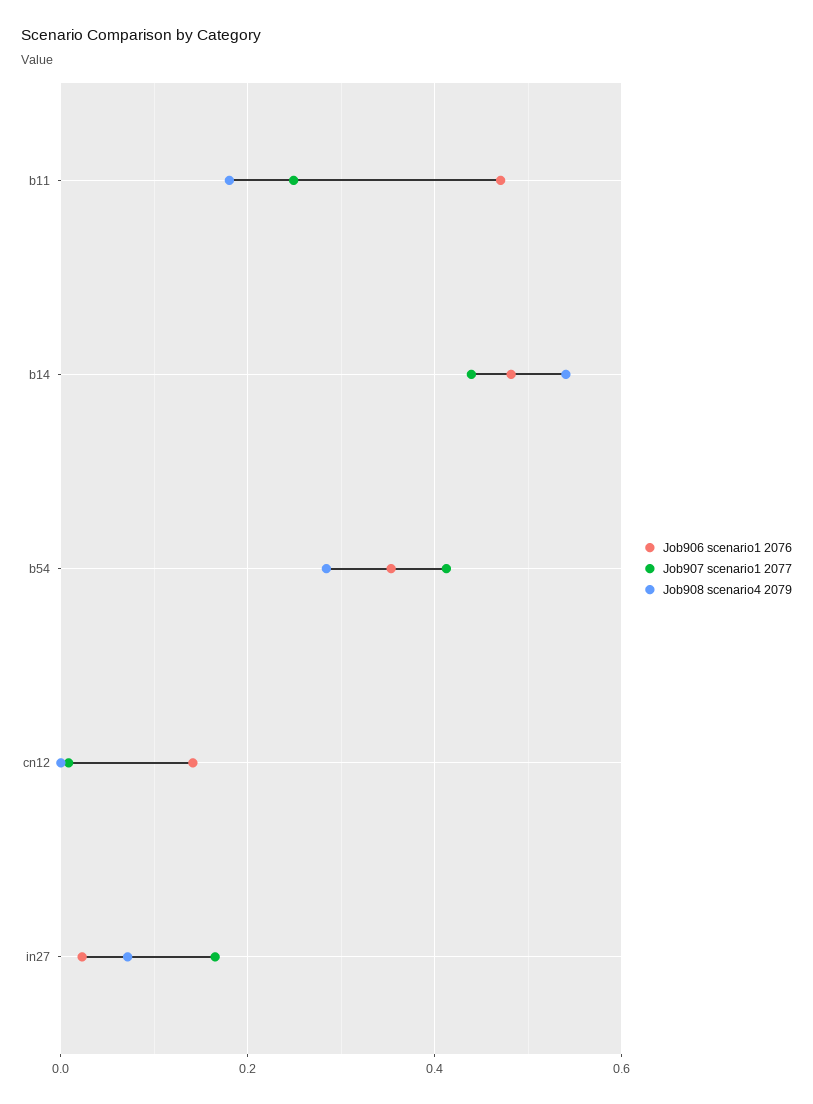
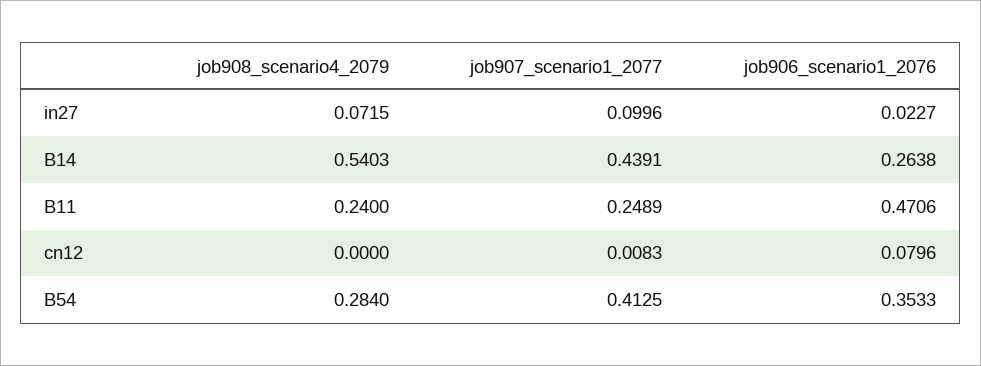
  {
    "Job906 scenario1 2076": {
      "b11": 0.4706,
-     "b14": 0.48,
+     "b14": 0.2638,
      "b54": 0.3533,
-     "cn12": 0.14,
+     "cn12": 0.0796,
      "in27": 0.0227
    },
    "Job907 scenario1 2077": {
      "b11": 0.2489,
      "b14": 0.4391,
      "b54": 0.4125,
      "cn12": 0.0083,
-     "in27": 0.16
+     "in27": 0.0996
    },
    "Job908 scenario4 2079": {
-     "b11": 0.18,
+     "b11": 0.24,
      "b14": 0.5403,
      "b54": 0.284,
      "cn12": 0,
      "in27": 0.0715
    }
  }

